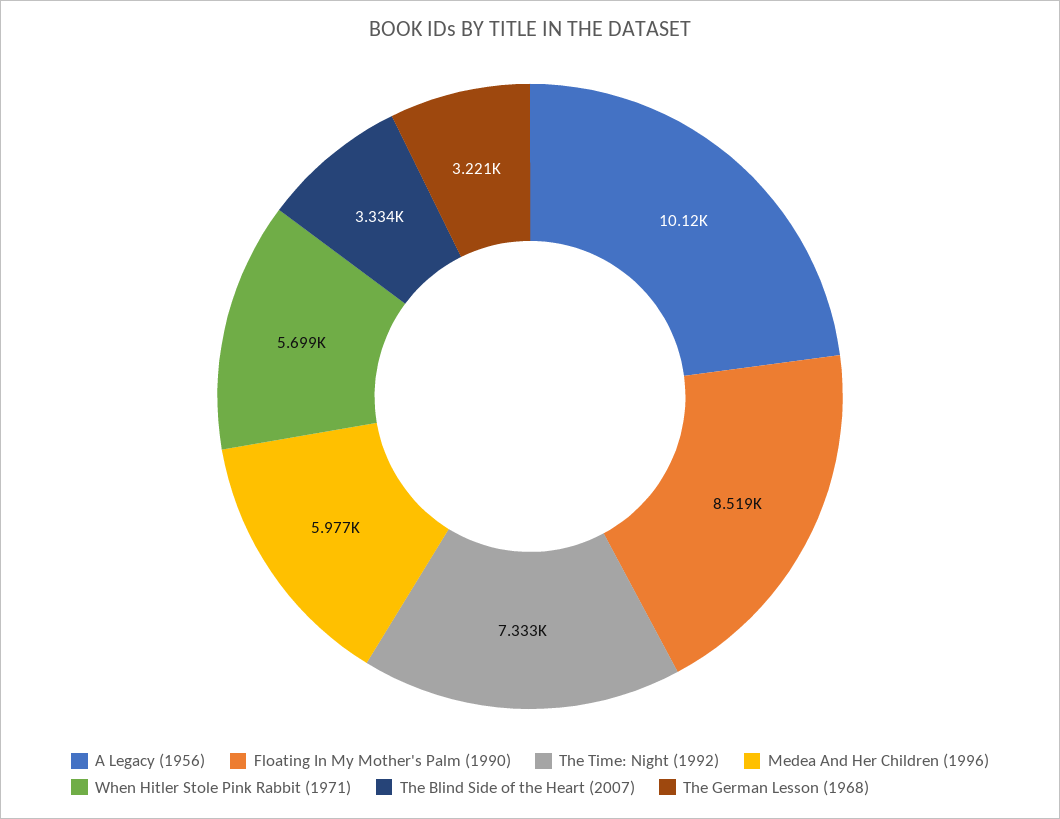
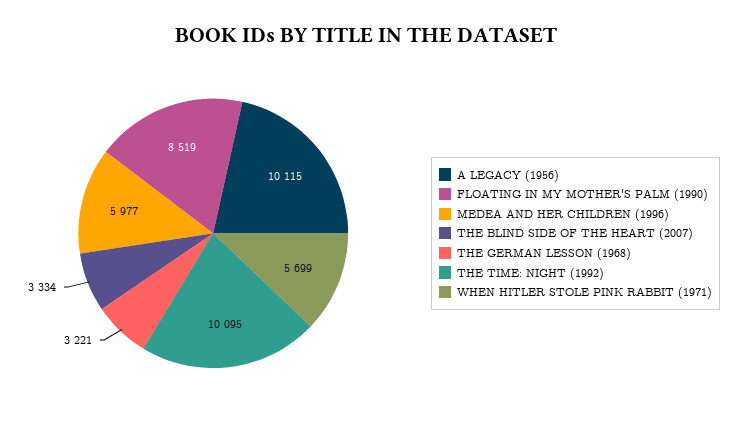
  {
    "A Legacy (1956)": 10115,
    "Floating In My Mother's Palm (1990)": 8519,
-   "The Time: Night (1992)": 7333,
+   "The Time: Night (1992)": 10095,
    "Medea And Her Children (1996)": 5977,
    "When Hitler Stole Pink Rabbit (1971)": 5699,
    "The Blind Side of the Heart (2007)": 3334,
    "The German Lesson (1968)": 3221
  }

